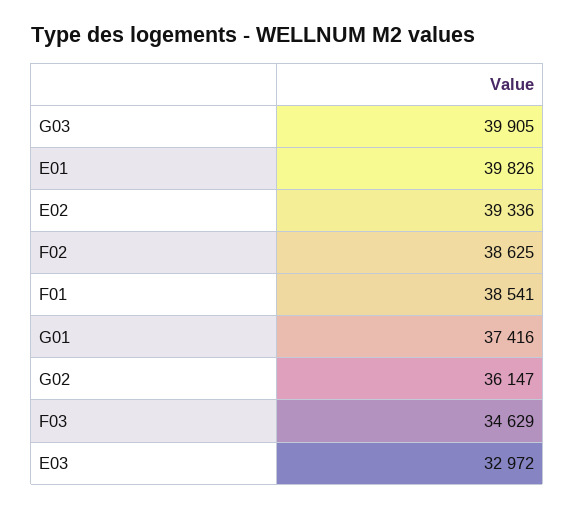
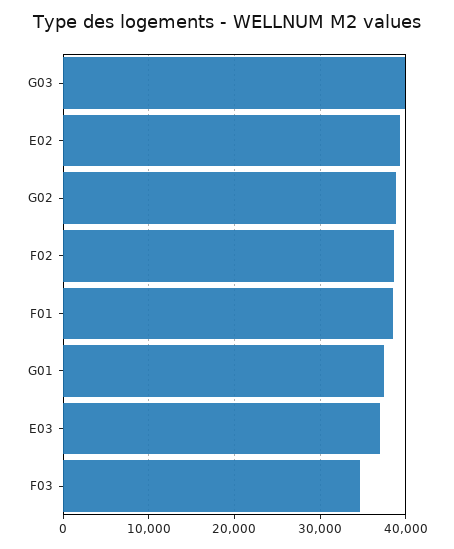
  {
    "G03": 39905,
-   "E01": 39826,
    "E02": 39336,
    "F02": 38625,
    "F01": 38541,
    "G01": 37416,
-   "G02": 36147,
+   "G02": 39000,
    "F03": 34629,
-   "E03": 32972
+   "E03": 37000
  }

